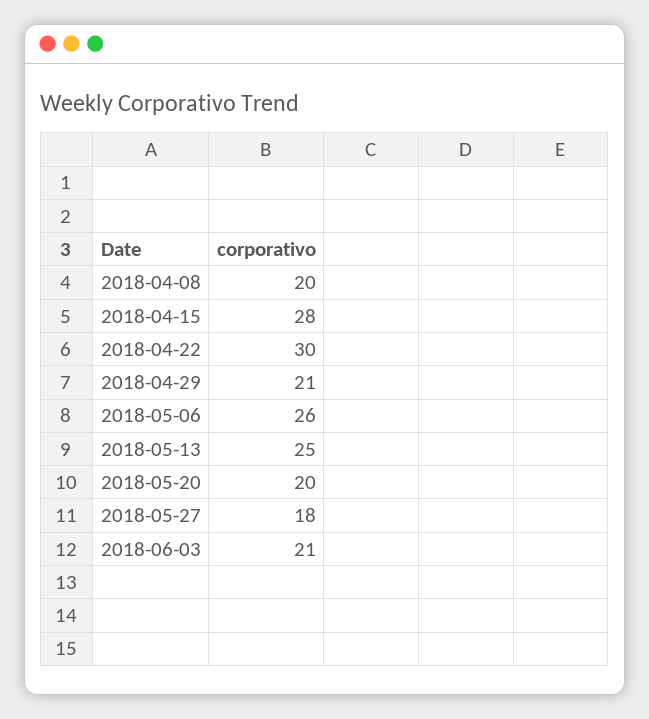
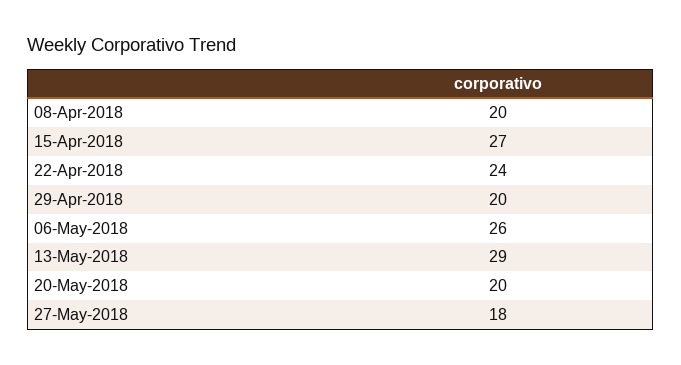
  {
    "2018-04-08": 20,
-   "2018-04-15": 28,
+   "2018-04-15": 27,
-   "2018-04-22": 30,
+   "2018-04-22": 24,
-   "2018-04-29": 21,
+   "2018-04-29": 20,
    "2018-05-06": 26,
-   "2018-05-13": 25,
+   "2018-05-13": 29,
    "2018-05-20": 20,
-   "2018-05-27": 18,
+   "2018-05-27": 18
-   "2018-06-03": 21
  }

